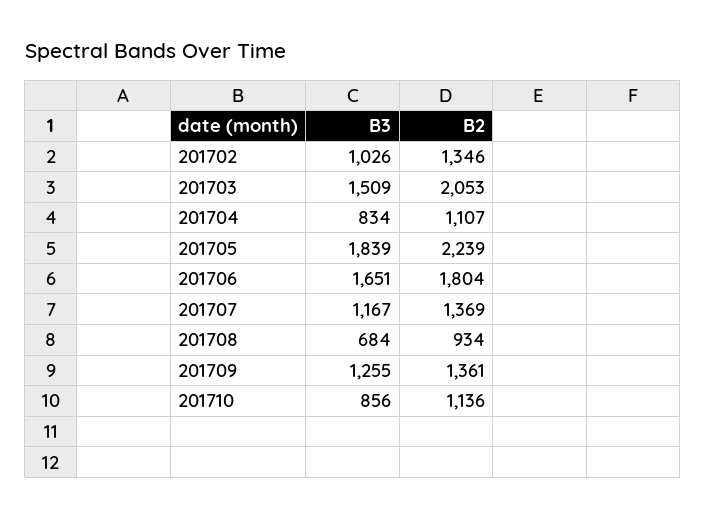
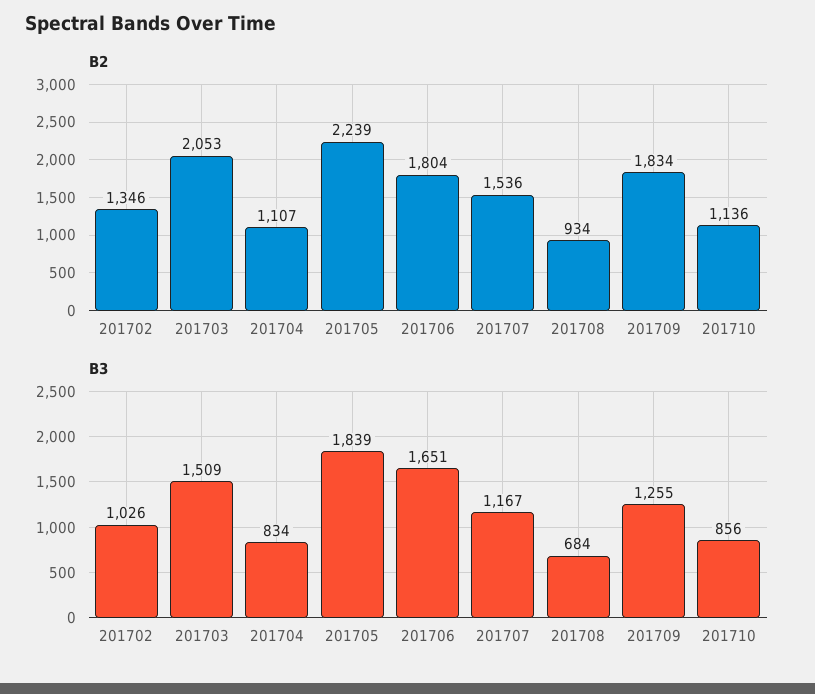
  {
    "B3": {
      "201702": 1026,
      "201703": 1509,
      "201704": 834,
      "201705": 1839,
      "201706": 1651,
      "201707": 1167,
      "201708": 684,
      "201709": 1255,
      "201710": 856
    },
    "B2": {
      "201702": 1346,
      "201703": 2053,
      "201704": 1107,
      "201705": 2239,
      "201706": 1804,
-     "201707": 1369,
+     "201707": 1536,
      "201708": 934,
-     "201709": 1361,
+     "201709": 1834,
      "201710": 1136
    }
  }

